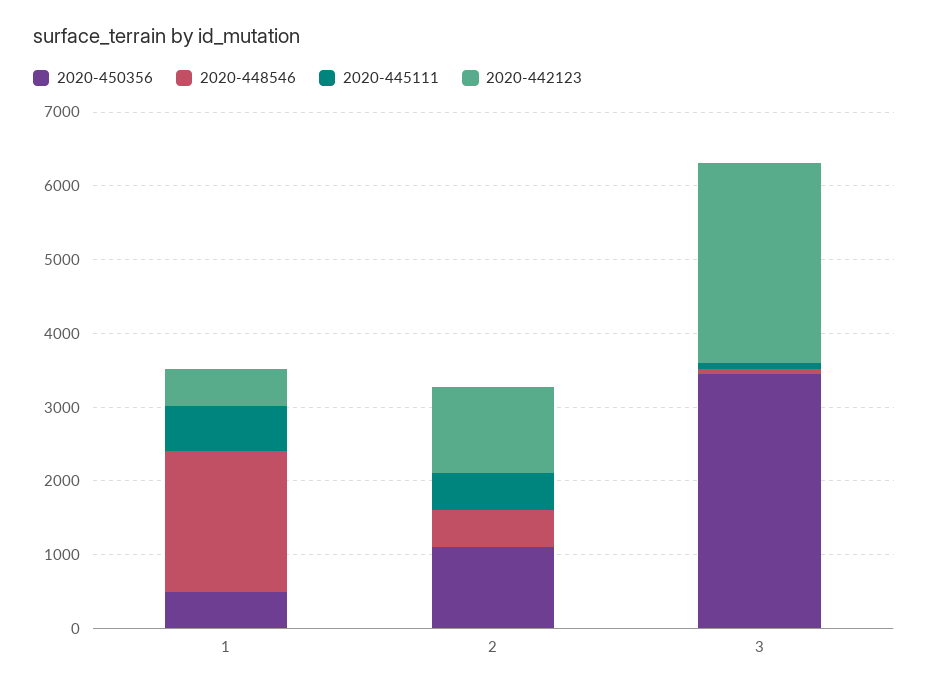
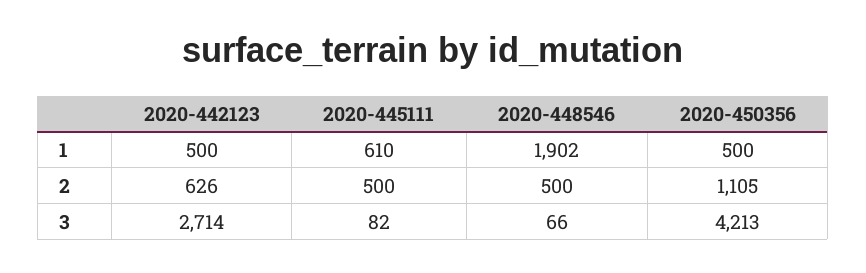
  {
    "2020-450356": {
      "1": 500,
      "2": 1105,
-     "3": 3400
+     "3": 4213
    },
    "2020-448546": {
      "1": 1902,
      "2": 500,
      "3": 66
    },
    "2020-445111": {
      "1": 610,
      "2": 500,
      "3": 82
    },
    "2020-442123": {
      "1": 500,
-     "2": 1200,
+     "2": 626,
      "3": 2714
    }
  }

